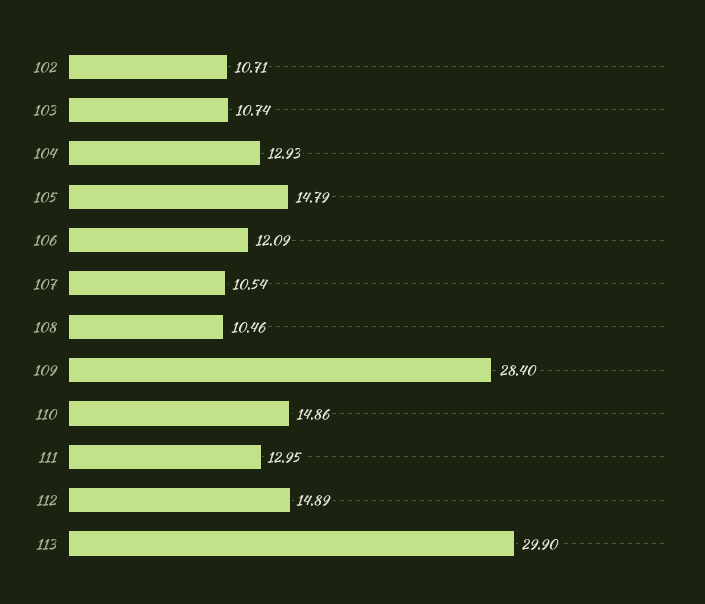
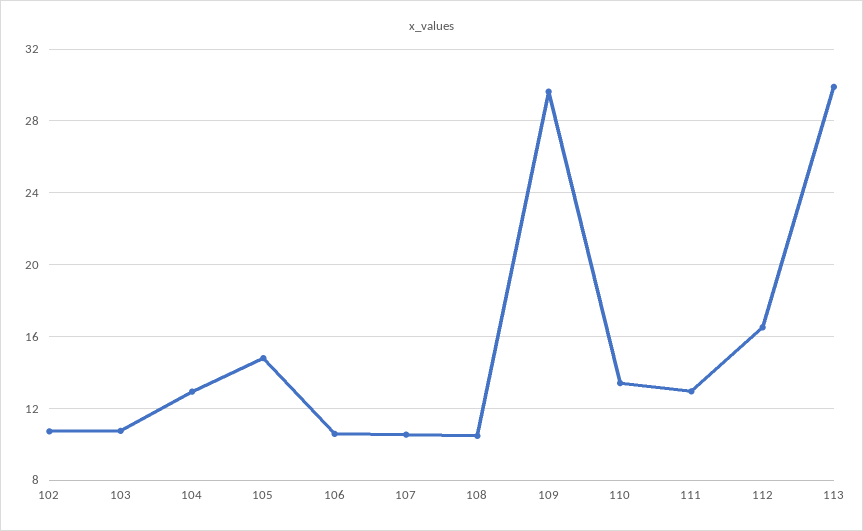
  {
    "102": 10.71,
    "103": 10.74,
    "104": 12.93,
    "105": 14.79,
-   "106": 12.09,
+   "106": 10.5,
    "107": 10.54,
    "108": 10.46,
-   "109": 28.4,
+   "109": 29.5,
-   "110": 14.86,
+   "110": 13.5,
    "111": 12.95,
-   "112": 14.89,
+   "112": 16.5,
    "113": 29.9
  }

